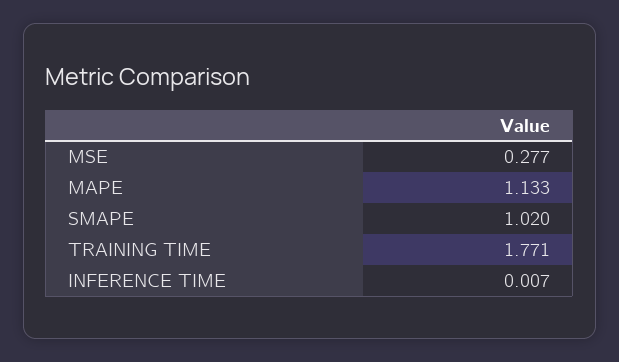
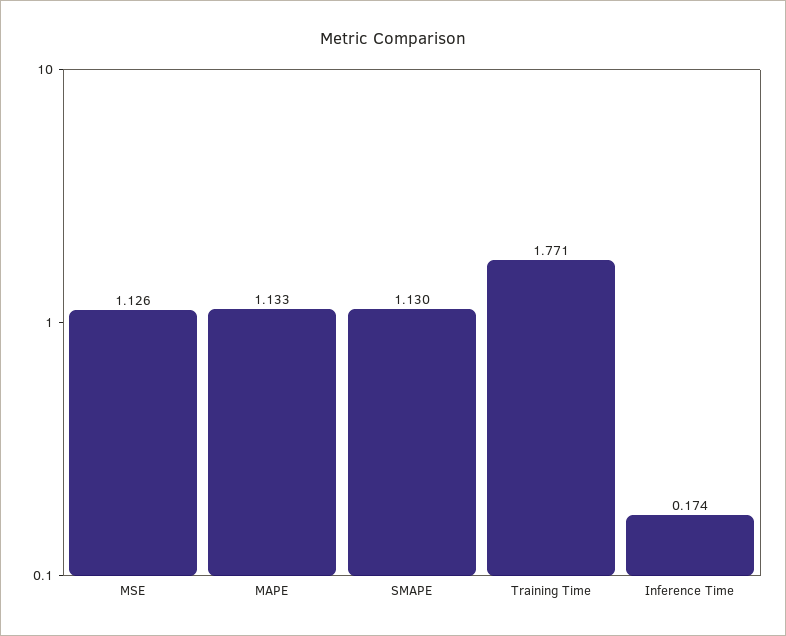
  {
-   "MSE": 0.277,
+   "MSE": 1.126,
    "MAPE": 1.133,
-   "SMAPE": 1.02,
+   "SMAPE": 1.13,
    "TRAINING TIME": 1.771,
-   "INFERENCE TIME": 0.007
+   "INFERENCE TIME": 0.174
  }

